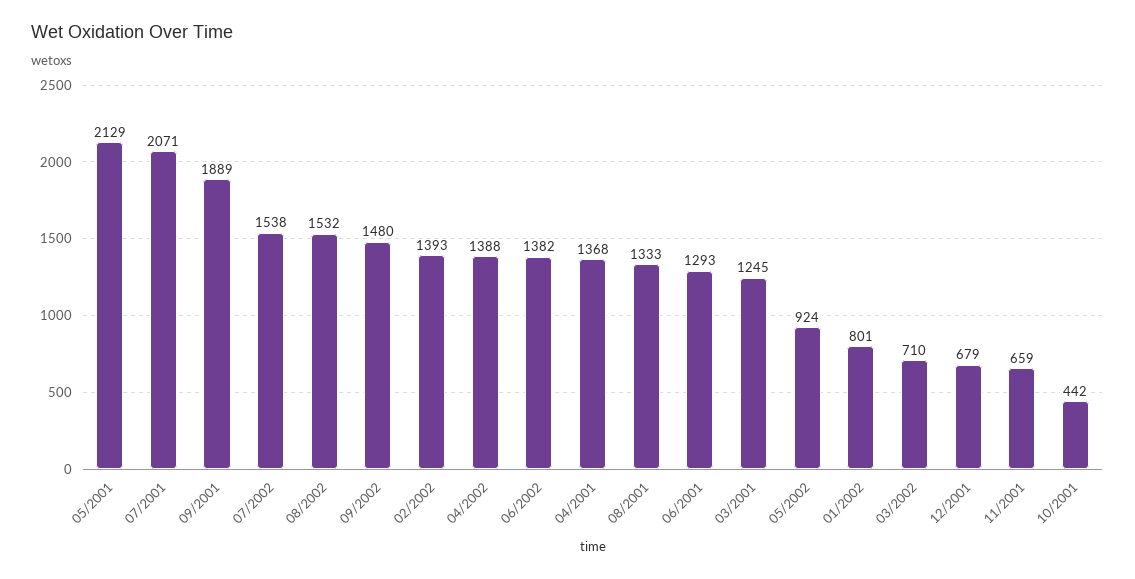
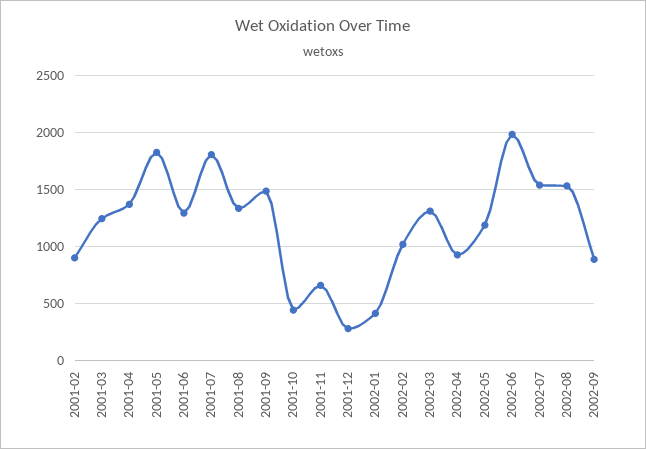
  {
-   "05/2001": 2129,
+   "05/2001": 1800,
-   "07/2001": 2071,
+   "07/2001": 1800,
-   "09/2001": 1889,
+   "09/2001": 1500,
    "07/2002": 1538,
    "08/2002": 1532,
-   "09/2002": 1480,
+   "09/2002": 900,
-   "02/2002": 1393,
+   "02/2002": 1000,
-   "04/2002": 1388,
+   "04/2002": 900,
-   "06/2002": 1382,
+   "06/2002": 2000,
    "04/2001": 1368,
    "08/2001": 1333,
    "06/2001": 1293,
    "03/2001": 1245,
-   "05/2002": 924,
+   "05/2002": 1200,
-   "01/2002": 801,
+   "01/2002": 400,
-   "03/2002": 710,
+   "03/2002": 1300,
-   "12/2001": 679,
+   "12/2001": 300,
    "11/2001": 659,
-   "10/2001": 442
+   "10/2001": 442,
+   "2001-02": 900
  }

